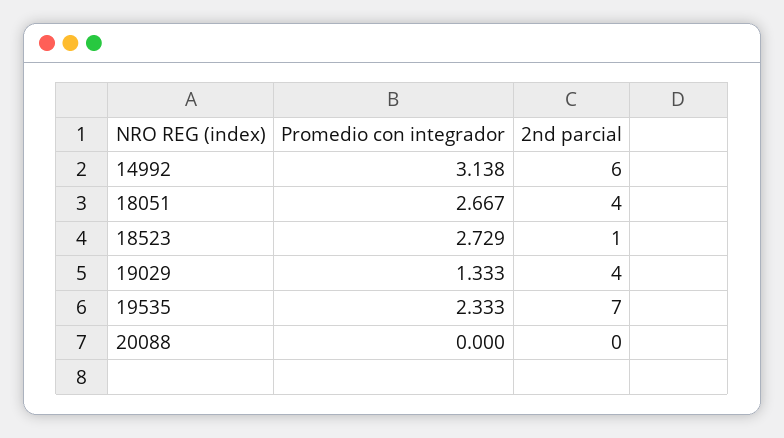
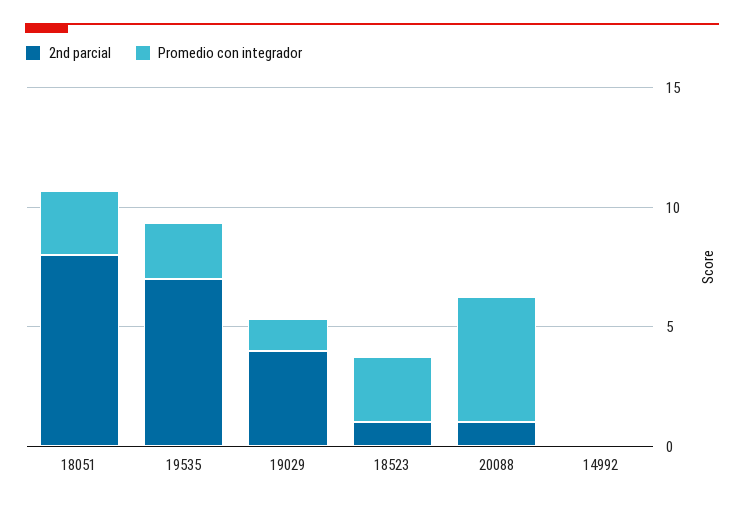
  {
    "Promedio con integrador": {
-     "14992": 3.138,
+     "14992": 0,
      "18051": 2.667,
      "18523": 2.729,
      "19029": 1.333,
      "19535": 2.333,
-     "20088": 0
+     "20088": 5
    },
    "2nd parcial": {
-     "14992": 6,
+     "14992": 0,
-     "18051": 4,
+     "18051": 8,
      "18523": 1,
      "19029": 4,
      "19535": 7,
-     "20088": 0
+     "20088": 1
    }
  }

